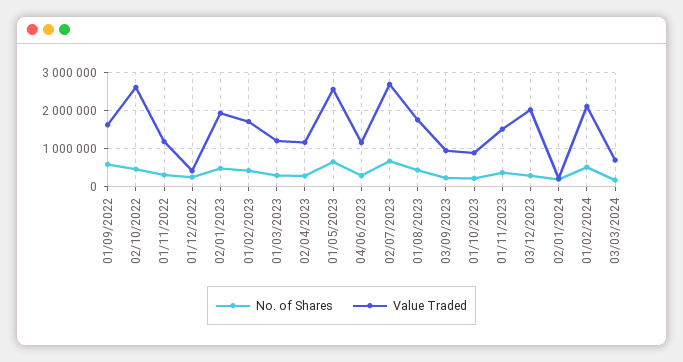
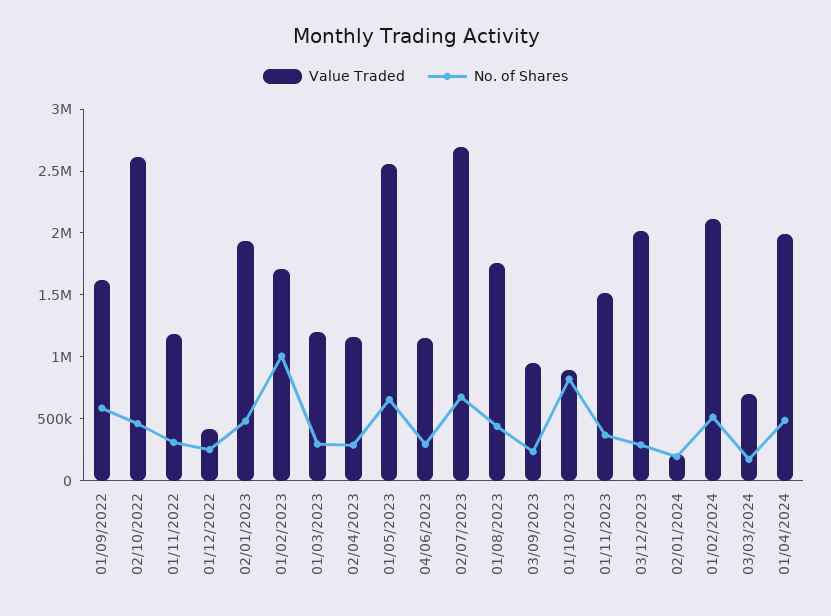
  {
    "No. of Shares": {
      "01/09/2022": 600000,
      "02/10/2022": 500000,
      "01/11/2022": 300000,
      "01/12/2022": 300000,
      "02/01/2023": 500000,
-     "01/02/2023": 400000,
+     "01/02/2023": 1000000,
      "01/03/2023": 300000,
      "02/04/2023": 300000,
      "01/05/2023": 700000,
      "04/06/2023": 300000,
      "02/07/2023": 700000,
      "01/08/2023": 400000,
      "03/09/2023": 200000,
-     "01/10/2023": 200000,
+     "01/10/2023": 800000,
      "01/11/2023": 400000,
      "03/12/2023": 300000,
      "02/01/2024": 200000,
      "01/02/2024": 500000,
-     "03/03/2024": 200000
+     "03/03/2024": 200000,
+     "01/04/2024": 500000
    },
    "Value Traded": {
      "01/09/2022": 1600000,
      "02/10/2022": 2600000,
      "01/11/2022": 1200000,
      "01/12/2022": 400000,
      "02/01/2023": 1900000,
      "01/02/2023": 1700000,
      "01/03/2023": 1200000,
      "02/04/2023": 1200000,
      "01/05/2023": 2600000,
      "04/06/2023": 1200000,
      "02/07/2023": 2700000,
      "01/08/2023": 1800000,
      "03/09/2023": 900000,
      "01/10/2023": 900000,
      "01/11/2023": 1500000,
      "03/12/2023": 2000000,
      "02/01/2024": 200000,
      "01/02/2024": 2100000,
-     "03/03/2024": 700000
+     "03/03/2024": 700000,
+     "01/04/2024": 2000000
    }
  }

